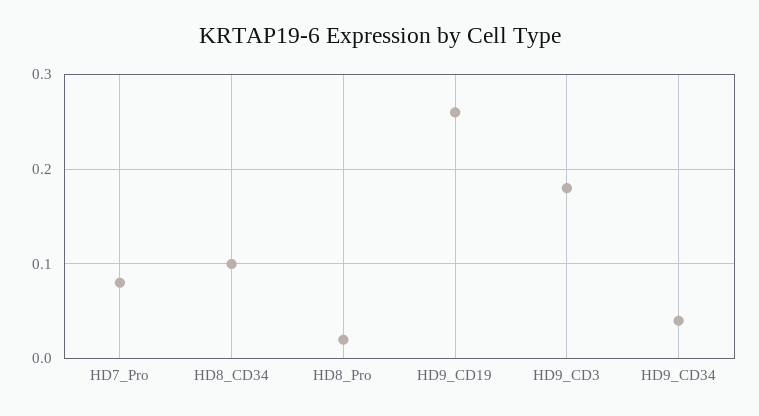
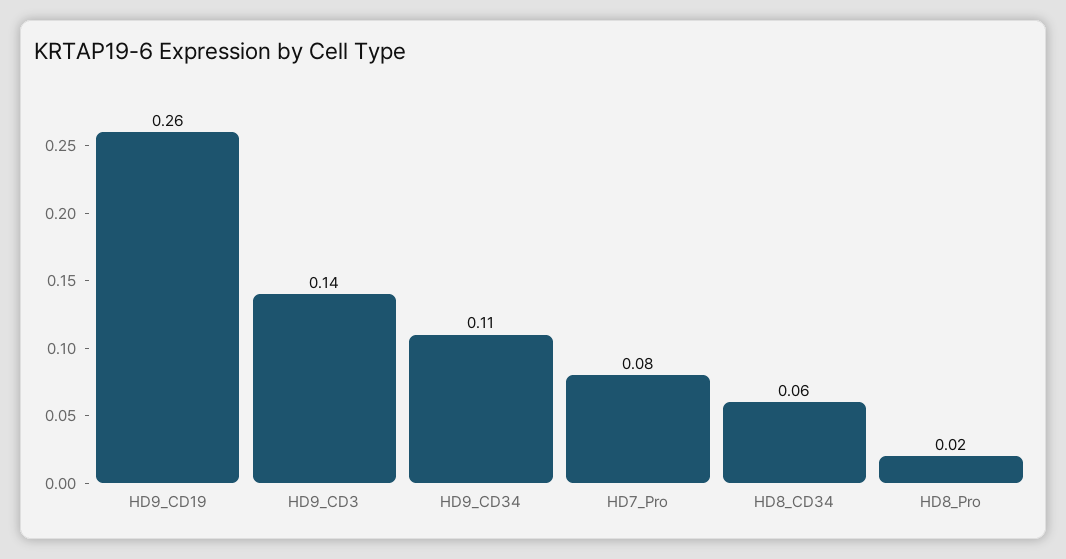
  {
    "HD7_Pro": 0.08,
-   "HD8_CD34": 0.1,
+   "HD8_CD34": 0.06,
    "HD8_Pro": 0.02,
    "HD9_CD19": 0.26,
-   "HD9_CD3": 0.18,
+   "HD9_CD3": 0.14,
-   "HD9_CD34": 0.04
+   "HD9_CD34": 0.11
  }

